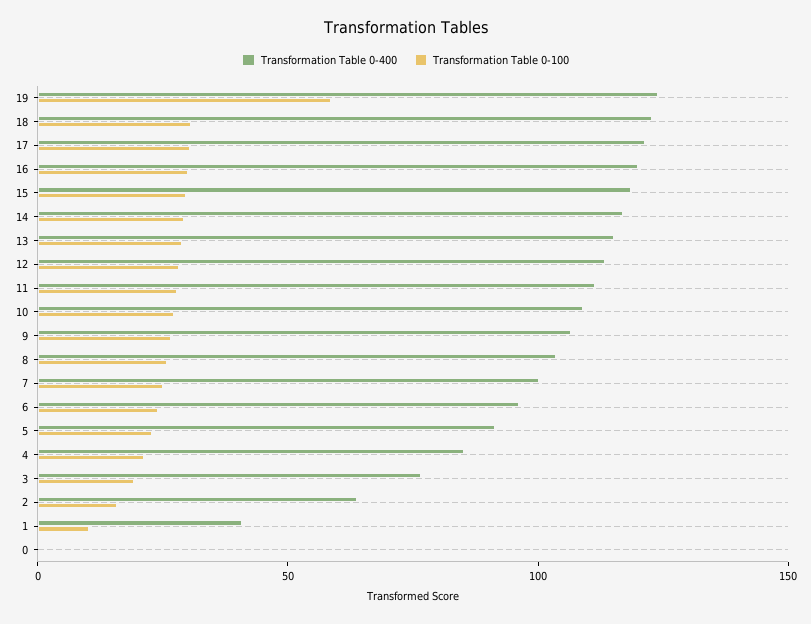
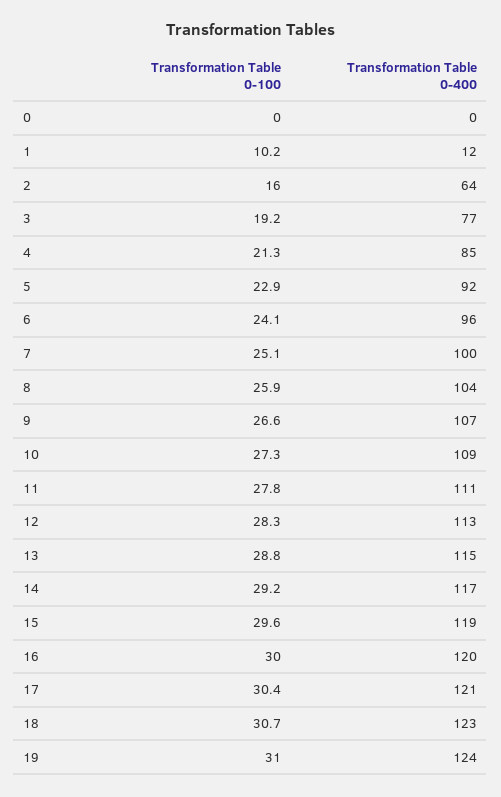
  {
    "Transformation Table 0-400": {
      "19": 124,
      "18": 123,
      "17": 121,
      "16": 120,
      "15": 119,
      "14": 117,
      "13": 115,
      "12": 113,
      "11": 111,
      "10": 109,
      "9": 107,
      "8": 104,
      "7": 100,
      "6": 96,
      "5": 92,
      "4": 85,
      "3": 77,
      "2": 64,
-     "1": 40,
+     "1": 12,
      "0": 0
    },
    "Transformation Table 0-100": {
-     "19": 60,
+     "19": 31,
      "18": 30.7,
      "17": 30.4,
      "16": 30,
      "15": 29.6,
      "14": 29.2,
      "13": 28.8,
      "12": 28.3,
      "11": 27.8,
      "10": 27.3,
      "9": 26.6,
      "8": 25.9,
      "7": 25.1,
      "6": 24.1,
      "5": 22.9,
      "4": 21.3,
      "3": 19.2,
      "2": 16,
      "1": 10.2,
      "0": 0
    }
  }

